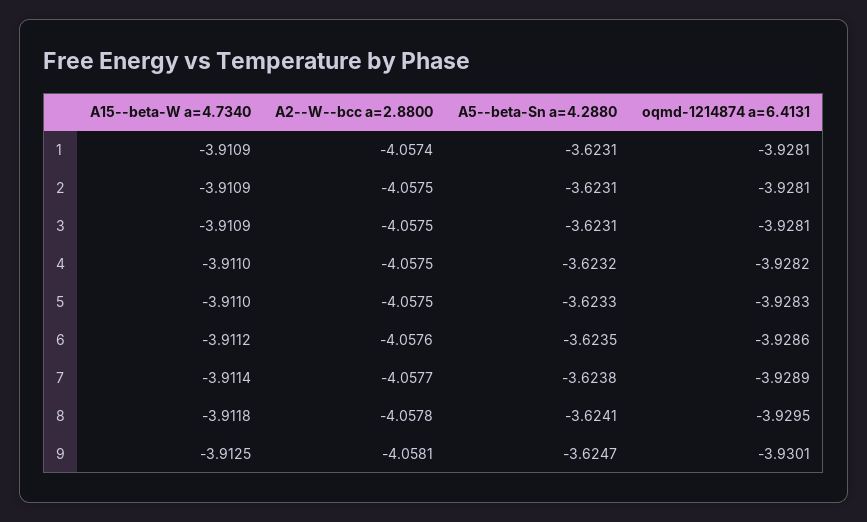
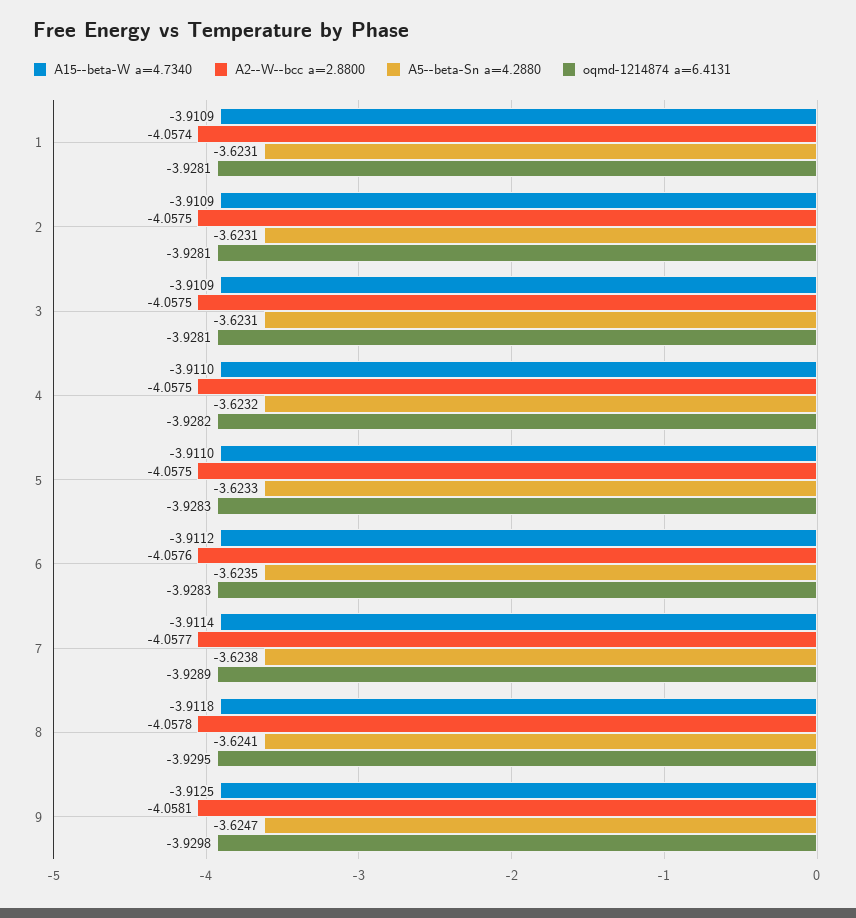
  {
    "A15--beta-W a=4.7340": {
      "1": -3.9109,
      "2": -3.9109,
      "3": -3.9109,
      "4": -3.911,
      "5": -3.911,
      "6": -3.9112,
      "7": -3.9114,
      "8": -3.9118,
      "9": -3.9125
    },
    "A2--W--bcc a=2.8800": {
      "1": -4.0574,
      "2": -4.0575,
      "3": -4.0575,
      "4": -4.0575,
      "5": -4.0575,
      "6": -4.0576,
      "7": -4.0577,
      "8": -4.0578,
      "9": -4.0581
    },
    "A5--beta-Sn a=4.2880": {
      "1": -3.6231,
      "2": -3.6231,
      "3": -3.6231,
      "4": -3.6232,
      "5": -3.6233,
      "6": -3.6235,
      "7": -3.6238,
      "8": -3.6241,
      "9": -3.6247
    },
    "oqmd-1214874 a=6.4131": {
      "1": -3.9281,
      "2": -3.9281,
      "3": -3.9281,
      "4": -3.9282,
      "5": -3.9283,
-     "6": -3.9286,
+     "6": -3.9283,
      "7": -3.9289,
      "8": -3.9295,
-     "9": -3.9301
+     "9": -3.9298
    }
  }

